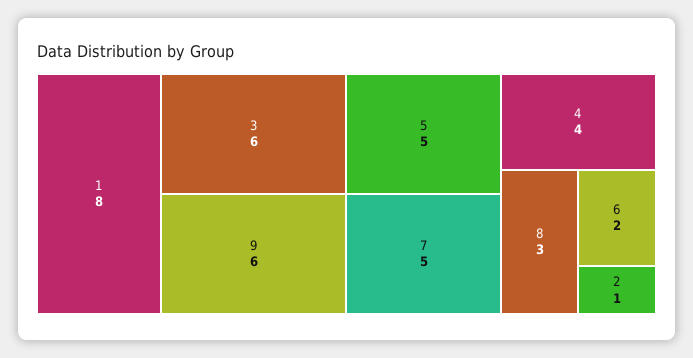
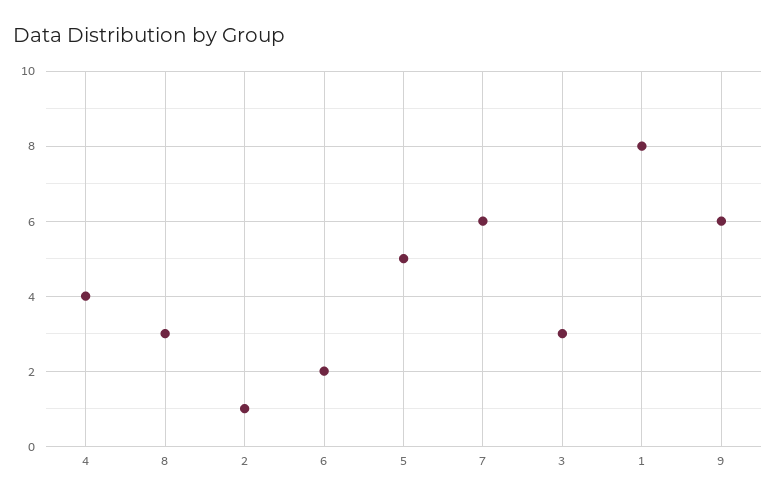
  {
    "1": 8,
-   "3": 6,
+   "3": 3,
    "9": 6,
    "5": 5,
-   "7": 5,
+   "7": 6,
    "4": 4,
    "8": 3,
    "6": 2,
    "2": 1
  }

